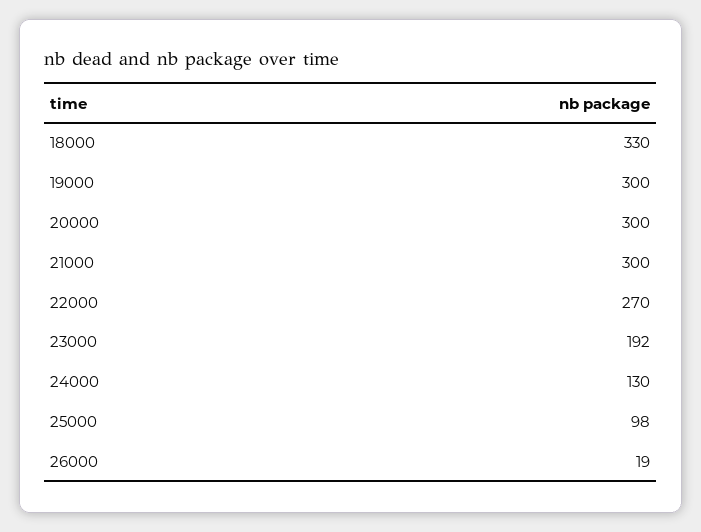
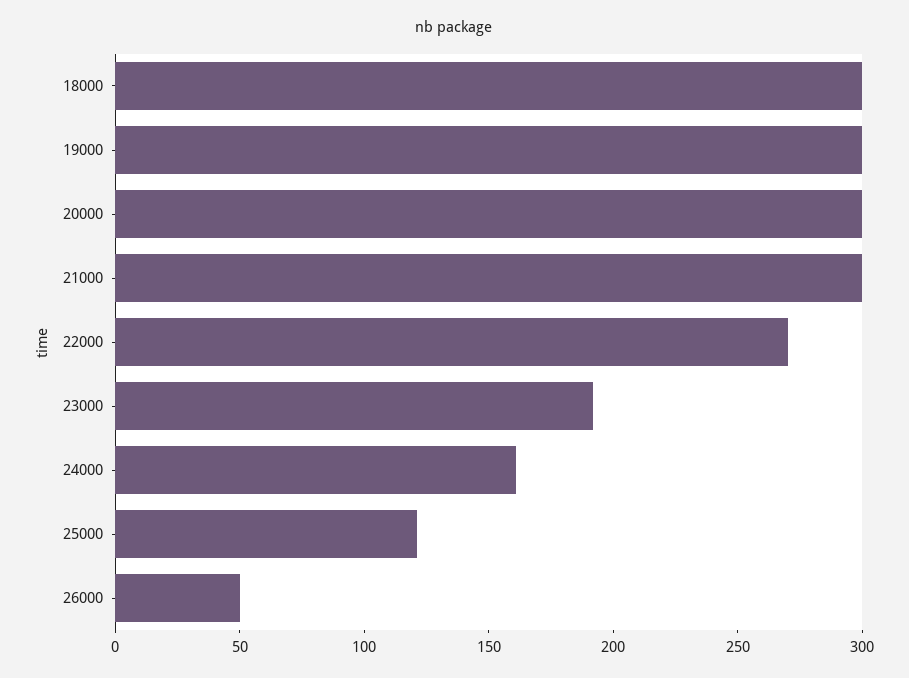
  {
-   "18000": 330,
+   "18000": 300,
    "19000": 300,
    "20000": 300,
    "21000": 300,
    "22000": 270,
    "23000": 192,
-   "24000": 130,
+   "24000": 160,
-   "25000": 98,
+   "25000": 120,
-   "26000": 19
+   "26000": 50
  }

